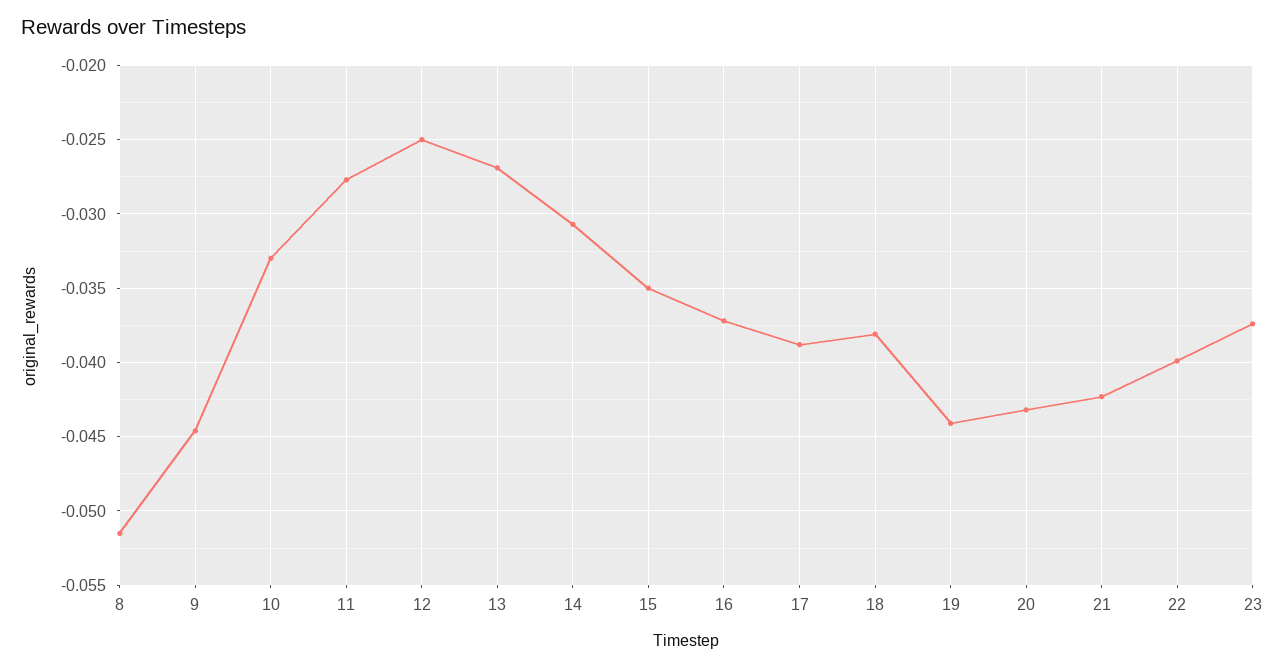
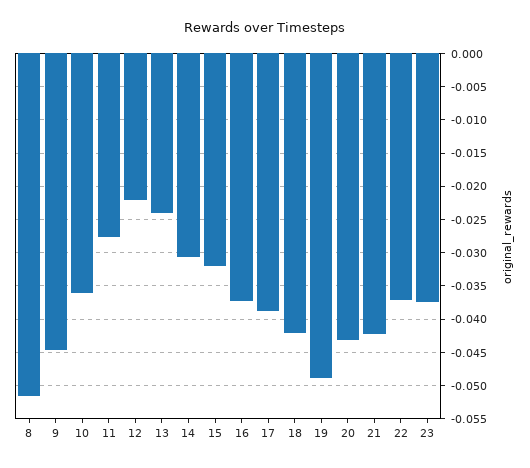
  {
    "8": -0.0515,
    "9": -0.0445,
-   "10": -0.033,
+   "10": -0.036,
    "11": -0.0275,
-   "12": -0.025,
+   "12": -0.022,
-   "13": -0.027,
+   "13": -0.024,
    "14": -0.0305,
-   "15": -0.035,
+   "15": -0.032,
    "16": -0.037,
    "17": -0.039,
-   "18": -0.038,
+   "18": -0.042,
-   "19": -0.044,
+   "19": -0.049,
    "20": -0.043,
    "21": -0.0425,
-   "22": -0.04,
+   "22": -0.037,
    "23": -0.0375
  }

